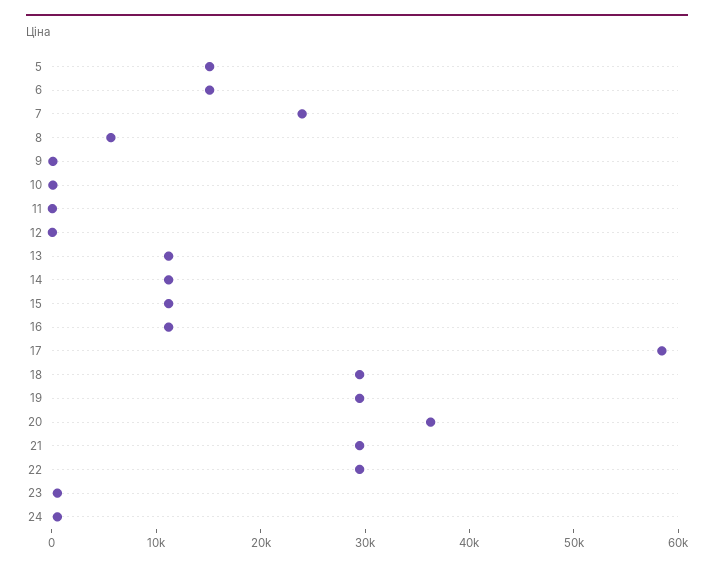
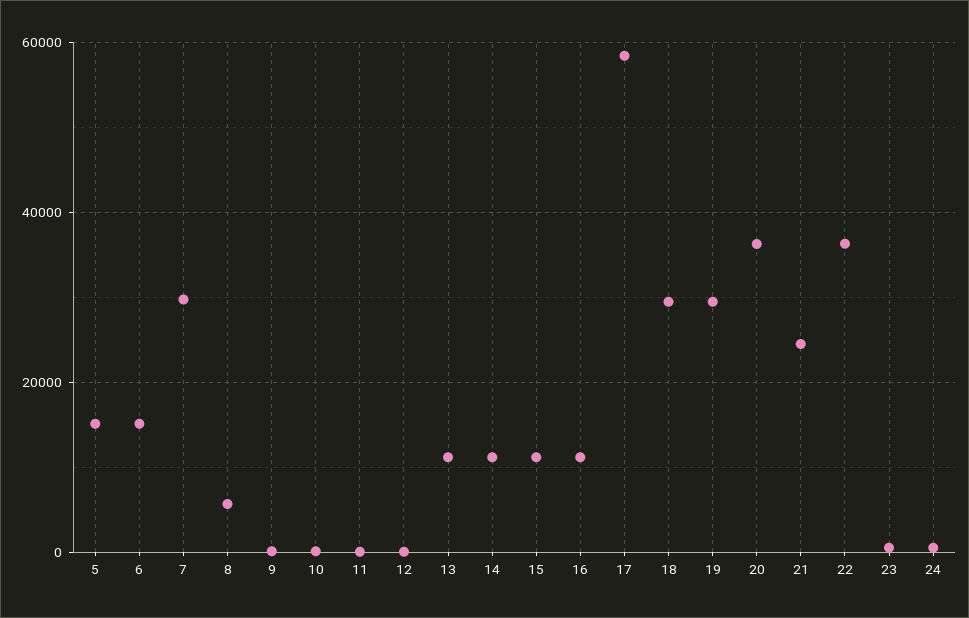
  {
    "5": 16000,
    "6": 16000,
-   "7": 24000,
+   "7": 30000,
    "8": 6000,
    "9": 0,
    "10": 0,
    "11": 0,
    "12": 0,
    "13": 12000,
    "14": 12000,
    "15": 12000,
    "16": 12000,
    "17": 58000,
    "18": 30000,
    "19": 30000,
    "20": 36000,
-   "21": 30000,
+   "21": 24000,
-   "22": 30000,
+   "22": 36000,
    "23": 0,
    "24": 0
  }

